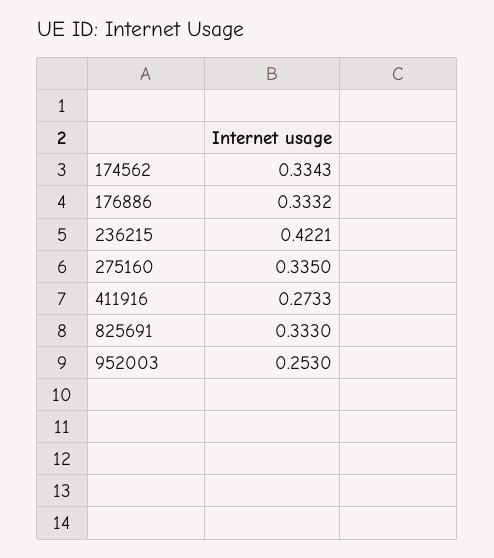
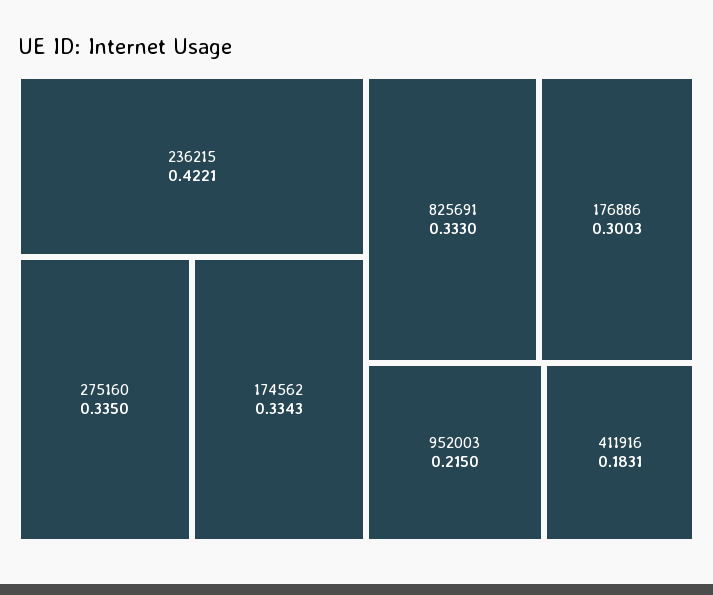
  {
    "174562": 0.3343,
-   "176886": 0.3332,
+   "176886": 0.3003,
    "236215": 0.4221,
    "275160": 0.335,
-   "411916": 0.2733,
+   "411916": 0.1831,
    "825691": 0.333,
-   "952003": 0.253
+   "952003": 0.215
  }

